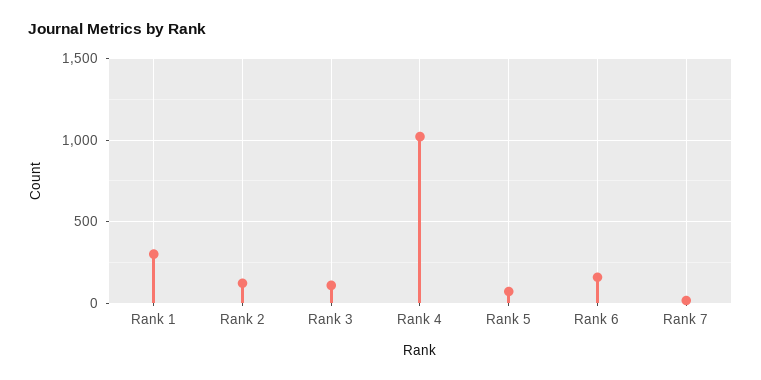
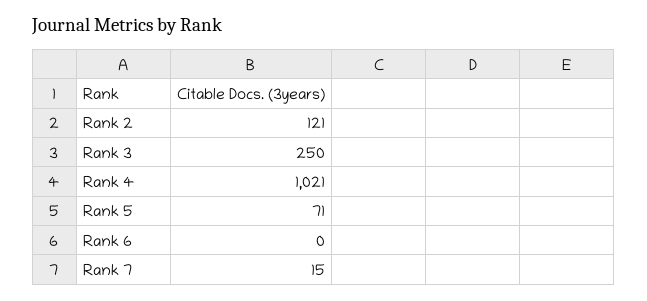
  {
-   "Rank 1": 300,
    "Rank 2": 121,
-   "Rank 3": 100,
+   "Rank 3": 250,
    "Rank 4": 1021,
    "Rank 5": 71,
-   "Rank 6": 150,
+   "Rank 6": 0,
    "Rank 7": 15
  }

